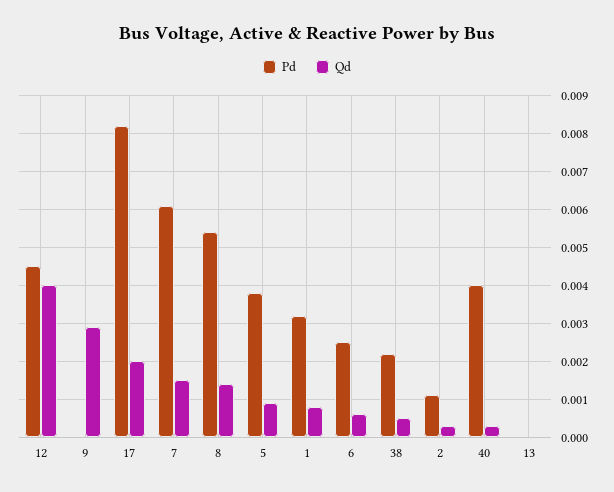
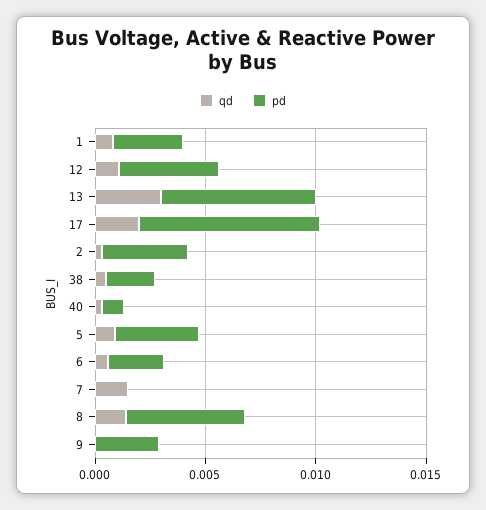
  {
    "Pd": {
      "12": 0.0045,
-     "9": 0,
+     "9": 0.003,
      "17": 0.008,
-     "7": 0.006,
+     "7": 0,
      "8": 0.0055,
      "5": 0.004,
      "1": 0.003,
      "6": 0.0025,
      "38": 0.002,
-     "2": 0.001,
+     "2": 0.004,
-     "40": 0.004,
+     "40": 0.001,
-     "13": 0
+     "13": 0.007
    },
    "Qd": {
-     "12": 0.004,
+     "12": 0.001,
-     "9": 0.003,
+     "9": 0,
      "17": 0.002,
      "7": 0.0015,
      "8": 0.0015,
      "5": 0.001,
      "1": 0.001,
      "6": 0.0005,
      "38": 0.0005,
      "2": 0.0005,
      "40": 0.0005,
-     "13": 0
+     "13": 0.003
    }
  }

